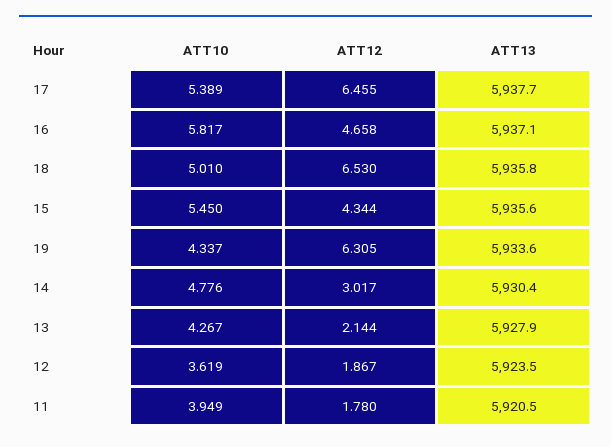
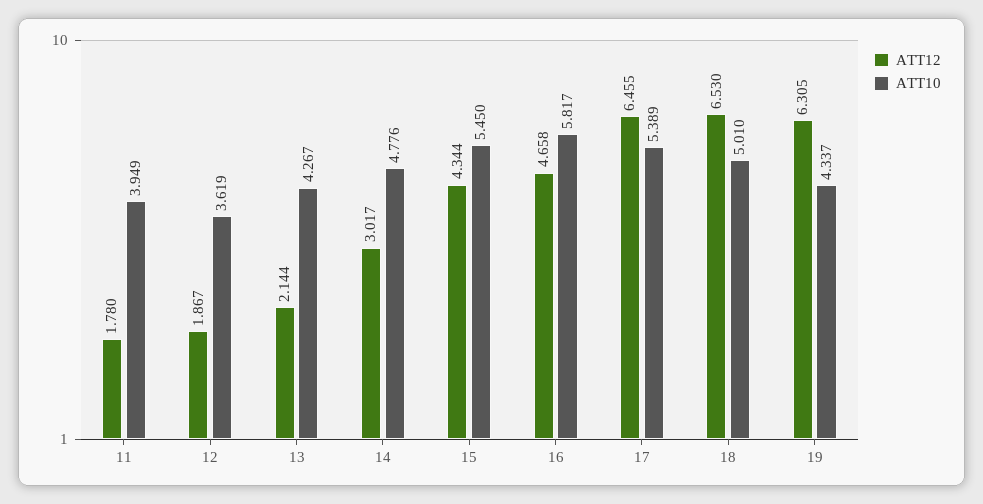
  {
    "ATT10": {
      "17": 5.389,
      "16": 5.817,
      "18": 5.01,
      "15": 5.45,
      "19": 4.337,
      "14": 4.776,
      "13": 4.267,
      "12": 3.619,
      "11": 3.949
    },
    "ATT12": {
      "17": 6.455,
      "16": 4.658,
      "18": 6.53,
      "15": 4.344,
      "19": 6.305,
      "14": 3.017,
      "13": 2.144,
      "12": 1.867,
      "11": 1.78
-   },
+   }
-   "ATT13": {
-     "17": 5937.7,
-     "16": 5937.1,
-     "18": 5935.8,
-     "15": 5935.6,
-     "19": 5933.6,
-     "14": 5930.4,
-     "13": 5927.9,
-     "12": 5923.5,
-     "11": 5920.5
-   }
  }

